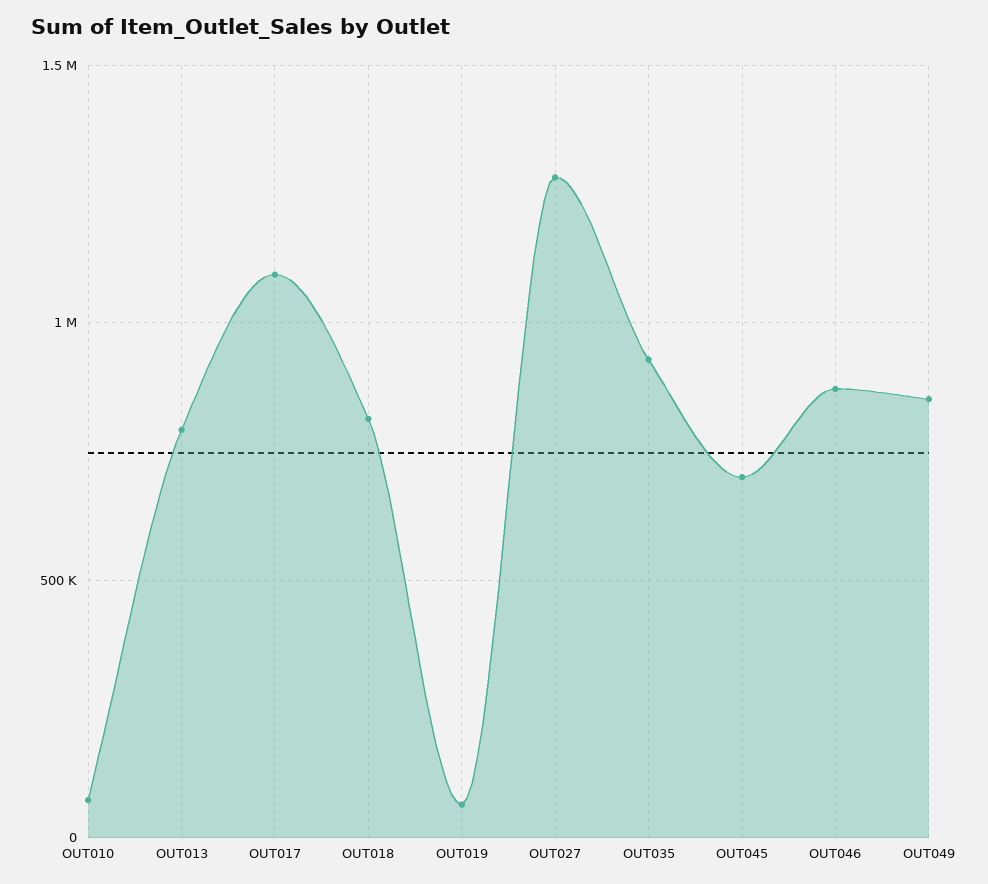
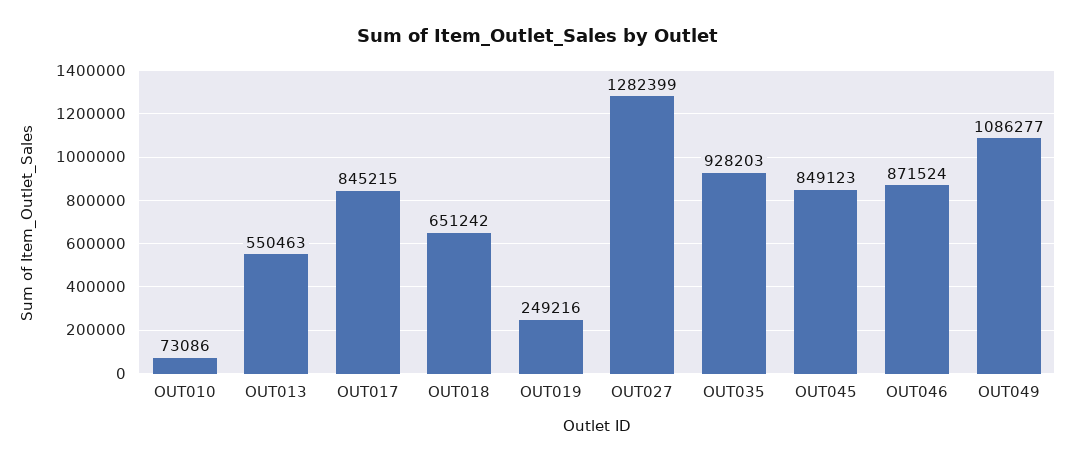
  {
    "OUT010": 73086,
-   "OUT013": 800000,
+   "OUT013": 550463,
-   "OUT017": 1100000,
+   "OUT017": 845215,
-   "OUT018": 800000,
+   "OUT018": 651242,
-   "OUT019": 50000,
+   "OUT019": 249216,
    "OUT027": 1282399,
    "OUT035": 928203,
-   "OUT045": 700000,
+   "OUT045": 849123,
    "OUT046": 871524,
-   "OUT049": 850000
+   "OUT049": 1086277
  }

